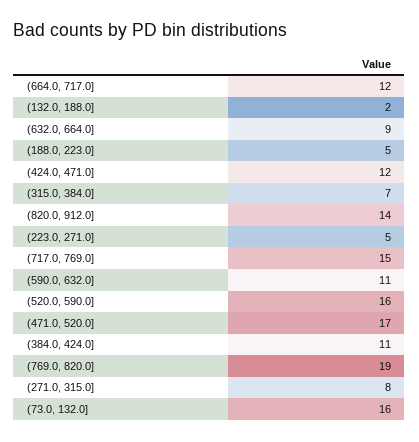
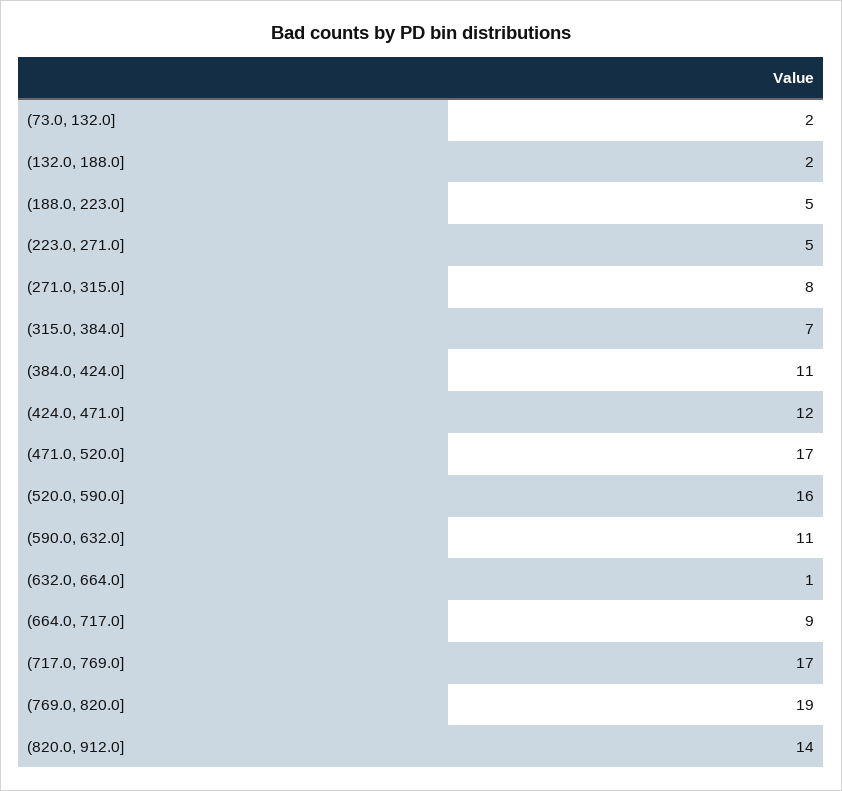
  {
-   "(664.0, 717.0]": 12,
+   "(664.0, 717.0]": 9,
    "(132.0, 188.0]": 2,
-   "(632.0, 664.0]": 9,
+   "(632.0, 664.0]": 1,
    "(188.0, 223.0]": 5,
    "(424.0, 471.0]": 12,
    "(315.0, 384.0]": 7,
    "(820.0, 912.0]": 14,
    "(223.0, 271.0]": 5,
-   "(717.0, 769.0]": 15,
+   "(717.0, 769.0]": 17,
    "(590.0, 632.0]": 11,
    "(520.0, 590.0]": 16,
    "(471.0, 520.0]": 17,
    "(384.0, 424.0]": 11,
    "(769.0, 820.0]": 19,
    "(271.0, 315.0]": 8,
-   "(73.0, 132.0]": 16
+   "(73.0, 132.0]": 2
  }

